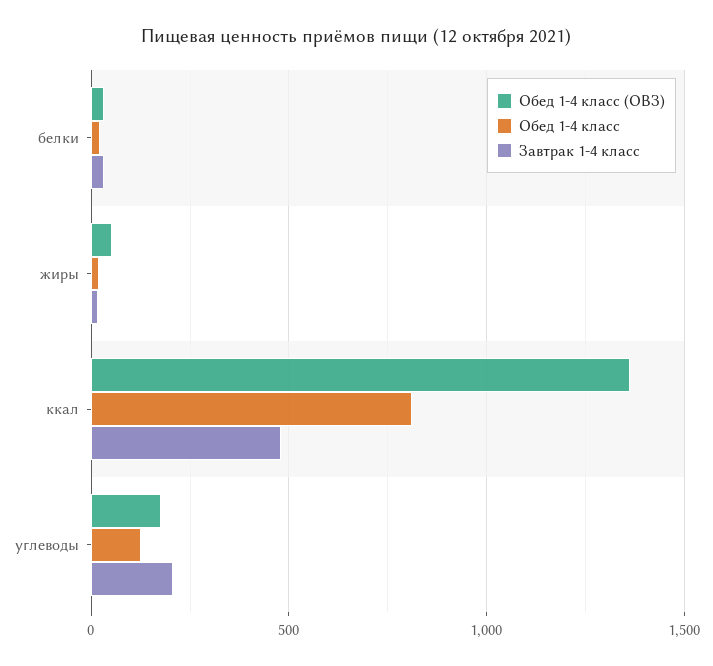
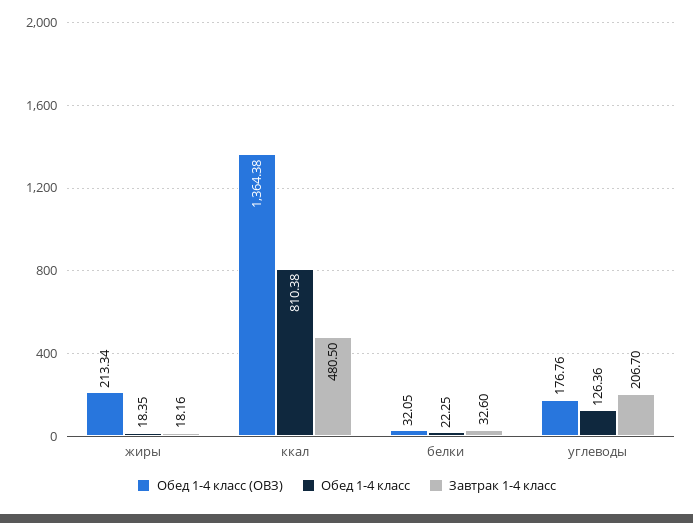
  {
    "Обед 1-4 класс (ОВЗ)": {
      "белки": 32.05,
-     "жиры": 50,
+     "жиры": 213.34,
      "ккал": 1364.38,
      "углеводы": 176.76
    },
    "Обед 1-4 класс": {
      "белки": 22.25,
      "жиры": 18.35,
      "ккал": 810.38,
      "углеводы": 126.36
    },
    "Завтрак 1-4 класс": {
      "белки": 32.6,
      "жиры": 18.16,
      "ккал": 480.5,
      "углеводы": 206.7
    }
  }

